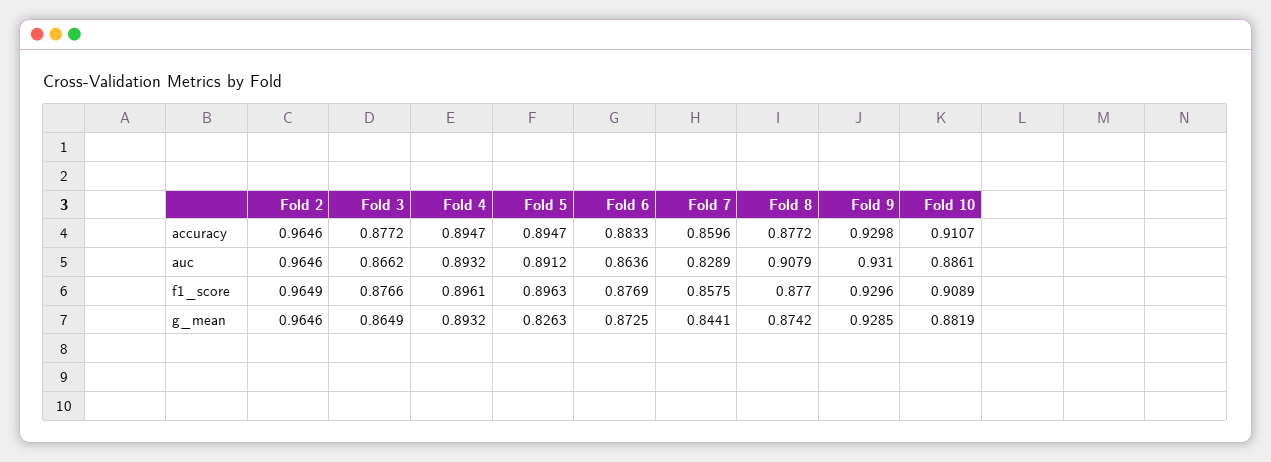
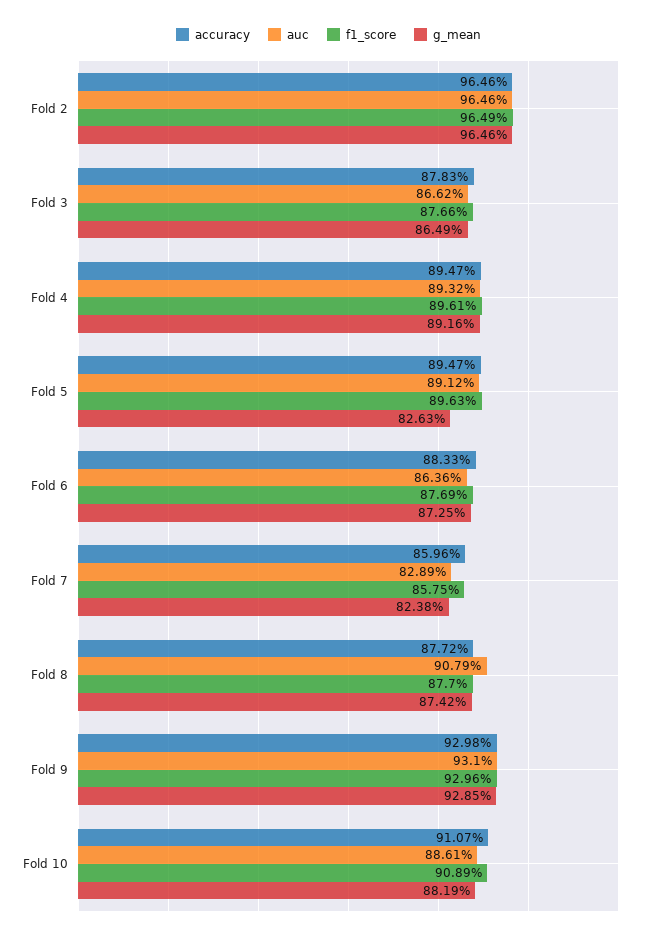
  {
    "accuracy": {
      "Fold 2": 0.9646,
-     "Fold 3": 0.8772,
+     "Fold 3": 0.8783,
      "Fold 4": 0.8947,
      "Fold 5": 0.8947,
      "Fold 6": 0.8833,
      "Fold 7": 0.8596,
      "Fold 8": 0.8772,
      "Fold 9": 0.9298,
      "Fold 10": 0.9107
    },
    "auc": {
      "Fold 2": 0.9646,
      "Fold 3": 0.8662,
      "Fold 4": 0.8932,
      "Fold 5": 0.8912,
      "Fold 6": 0.8636,
      "Fold 7": 0.8289,
      "Fold 8": 0.9079,
      "Fold 9": 0.931,
      "Fold 10": 0.8861
    },
    "f1_score": {
      "Fold 2": 0.9649,
      "Fold 3": 0.8766,
      "Fold 4": 0.8961,
      "Fold 5": 0.8963,
      "Fold 6": 0.8769,
      "Fold 7": 0.8575,
      "Fold 8": 0.877,
      "Fold 9": 0.9296,
      "Fold 10": 0.9089
    },
    "g_mean": {
      "Fold 2": 0.9646,
      "Fold 3": 0.8649,
-     "Fold 4": 0.8932,
+     "Fold 4": 0.8916,
      "Fold 5": 0.8263,
      "Fold 6": 0.8725,
-     "Fold 7": 0.8441,
+     "Fold 7": 0.8238,
      "Fold 8": 0.8742,
      "Fold 9": 0.9285,
      "Fold 10": 0.8819
    }
  }

